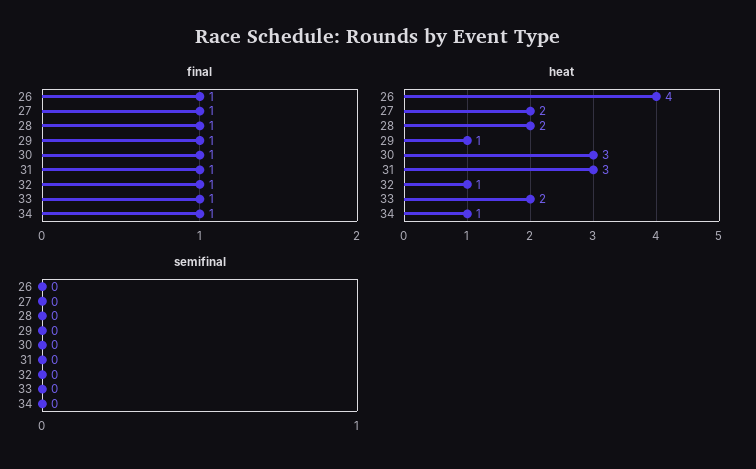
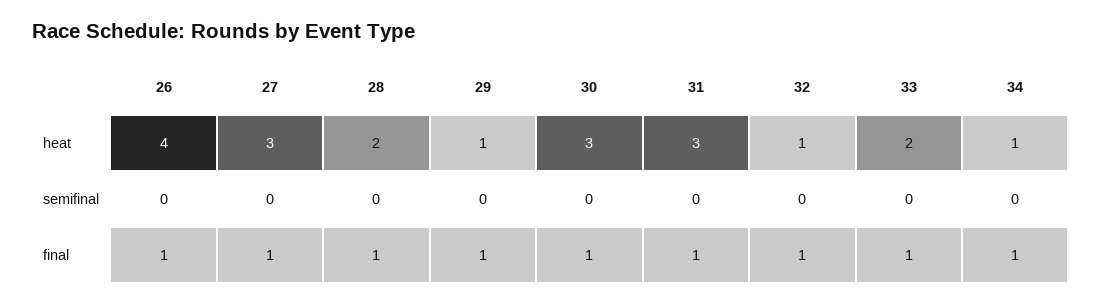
  {
    "final": {
      "26": 1,
      "27": 1,
      "28": 1,
      "29": 1,
      "30": 1,
      "31": 1,
      "32": 1,
      "33": 1,
      "34": 1
    },
    "heat": {
      "26": 4,
-     "27": 2,
+     "27": 3,
      "28": 2,
      "29": 1,
      "30": 3,
      "31": 3,
      "32": 1,
      "33": 2,
      "34": 1
    },
    "semifinal": {
      "26": 0,
      "27": 0,
      "28": 0,
      "29": 0,
      "30": 0,
      "31": 0,
      "32": 0,
      "33": 0,
      "34": 0
    }
  }

